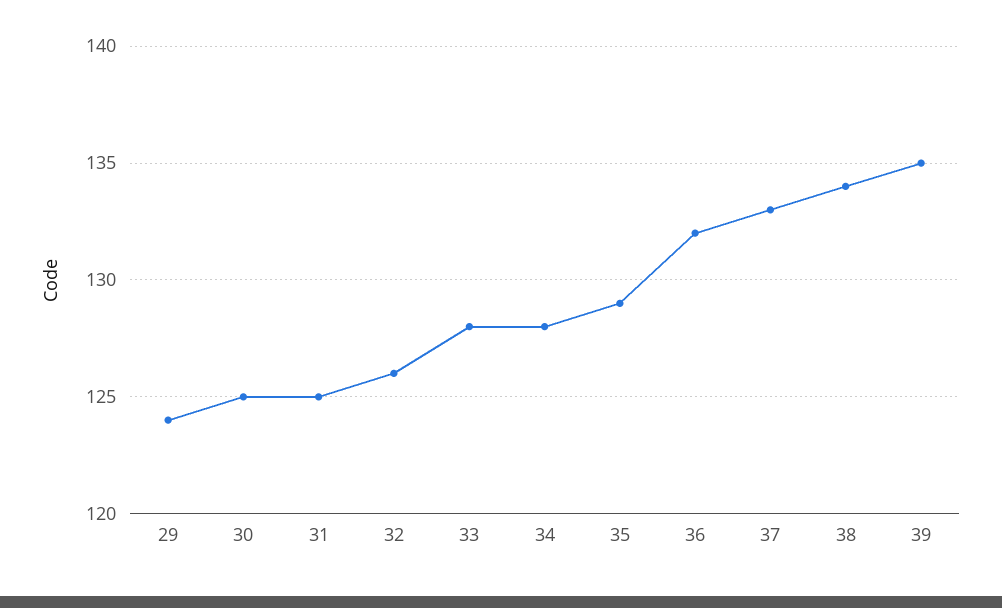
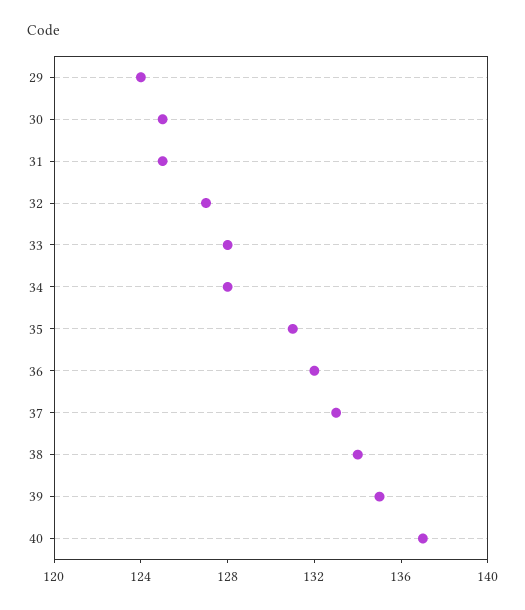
  {
    "29": 124,
    "30": 125,
    "31": 125,
-   "32": 126,
+   "32": 127,
    "33": 128,
    "34": 128,
-   "35": 129,
+   "35": 131,
    "36": 132,
    "37": 133,
    "38": 134,
-   "39": 135
+   "39": 135,
+   "40": 137
  }

